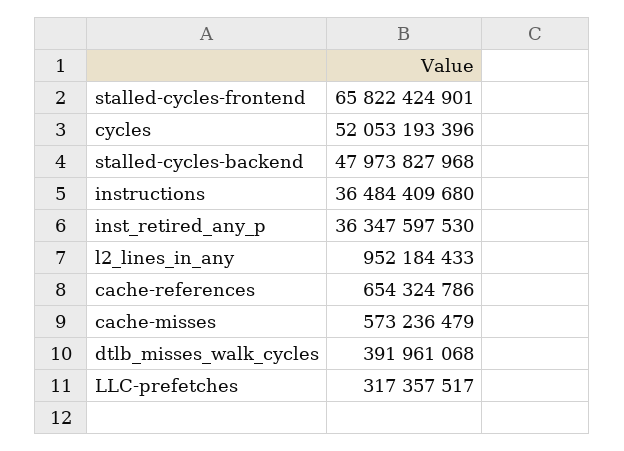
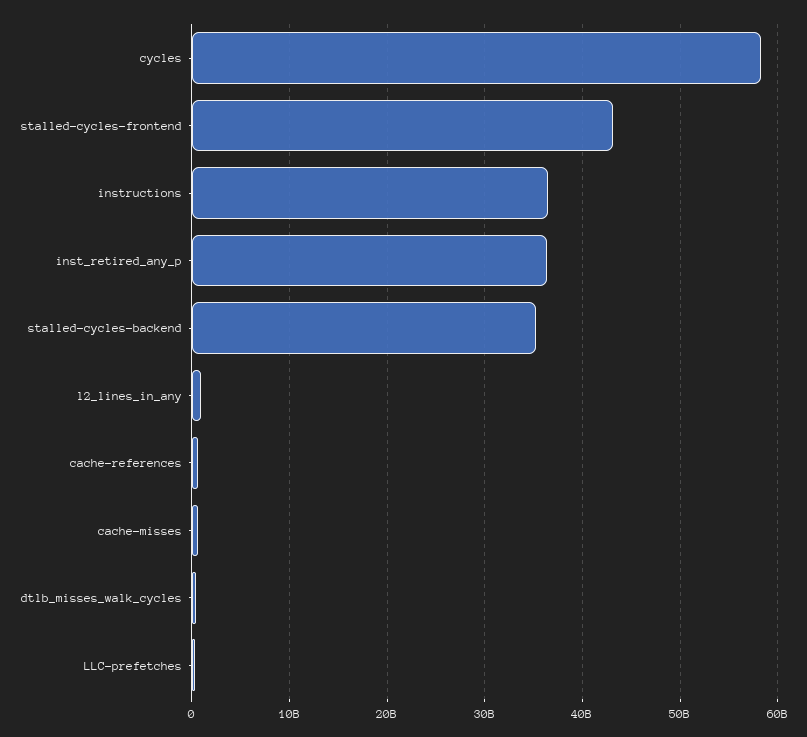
  {
-   "stalled-cycles-frontend": 65822424901,
+   "stalled-cycles-frontend": 43000000000,
-   "cycles": 52053193396,
+   "cycles": 58000000000,
-   "stalled-cycles-backend": 47973827968,
+   "stalled-cycles-backend": 35000000000,
    "instructions": 36484409680,
    "inst_retired_any_p": 36347597530,
    "l2_lines_in_any": 952184433,
    "cache-references": 654324786,
    "cache-misses": 573236479,
    "dtlb_misses_walk_cycles": 391961068,
    "LLC-prefetches": 317357517
  }

